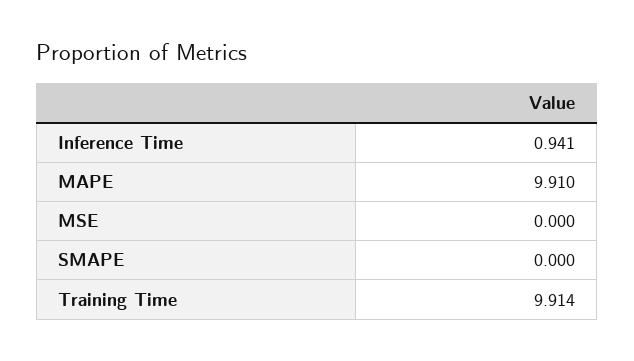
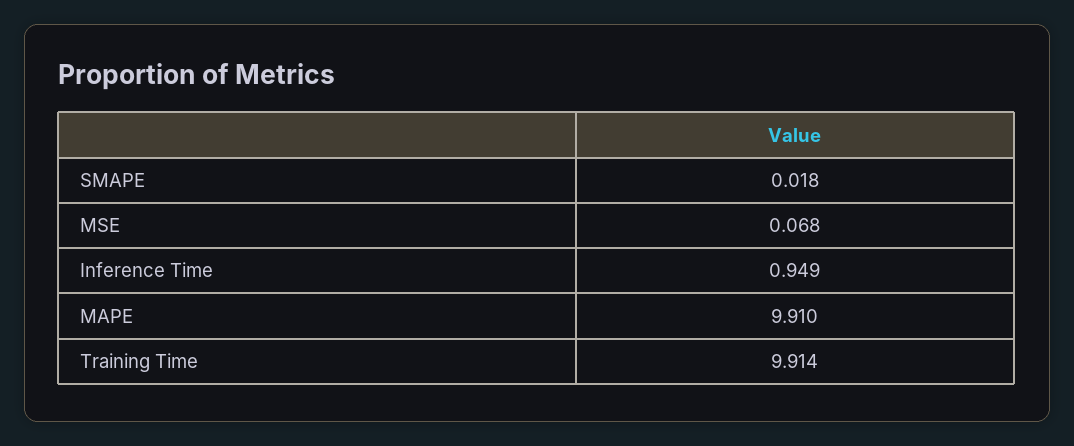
  {
-   "Inference Time": 0.941,
+   "Inference Time": 0.949,
    "MAPE": 9.91,
-   "MSE": 0,
+   "MSE": 0.068,
-   "SMAPE": 0,
+   "SMAPE": 0.018,
    "Training Time": 9.914
  }

